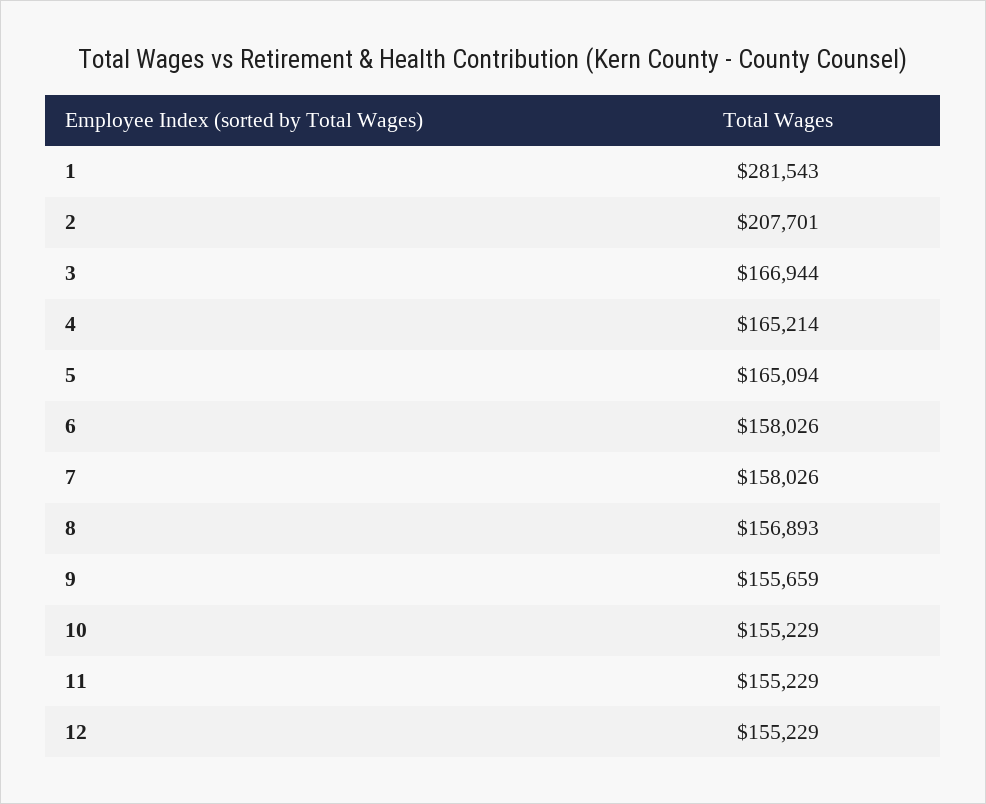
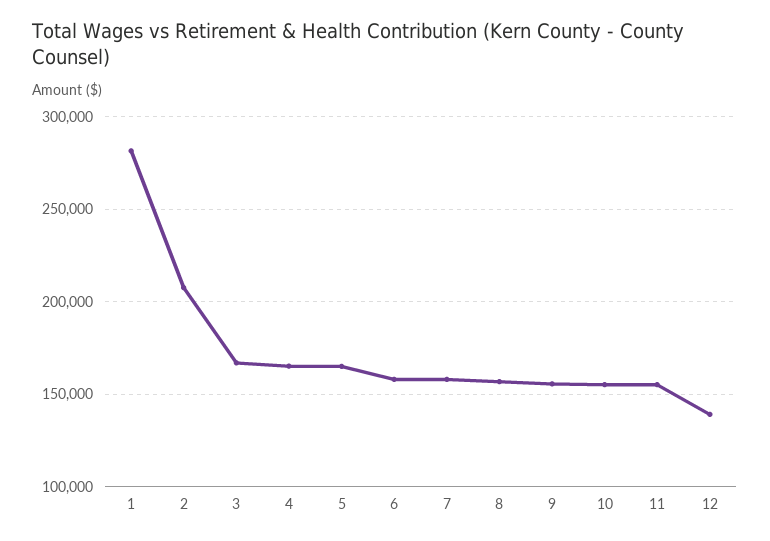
  {
    "1": 281543,
    "2": 207701,
    "3": 166944,
    "4": 165214,
    "5": 165094,
    "6": 158026,
    "7": 158026,
    "8": 156893,
    "9": 155659,
    "10": 155229,
    "11": 155229,
-   "12": 155229
+   "12": 140000
  }

